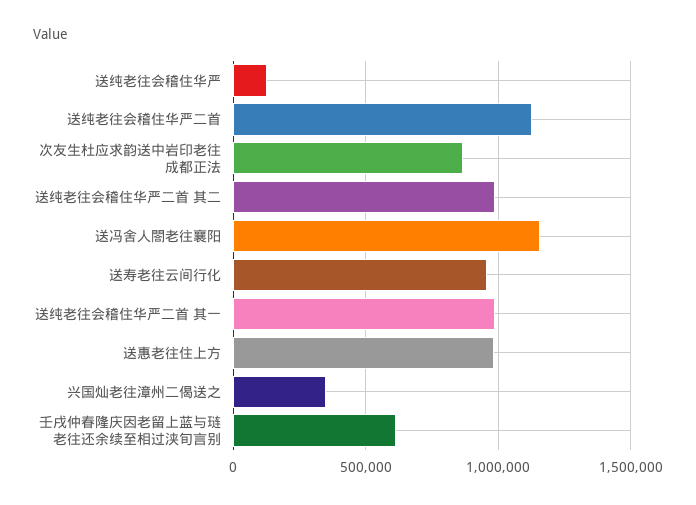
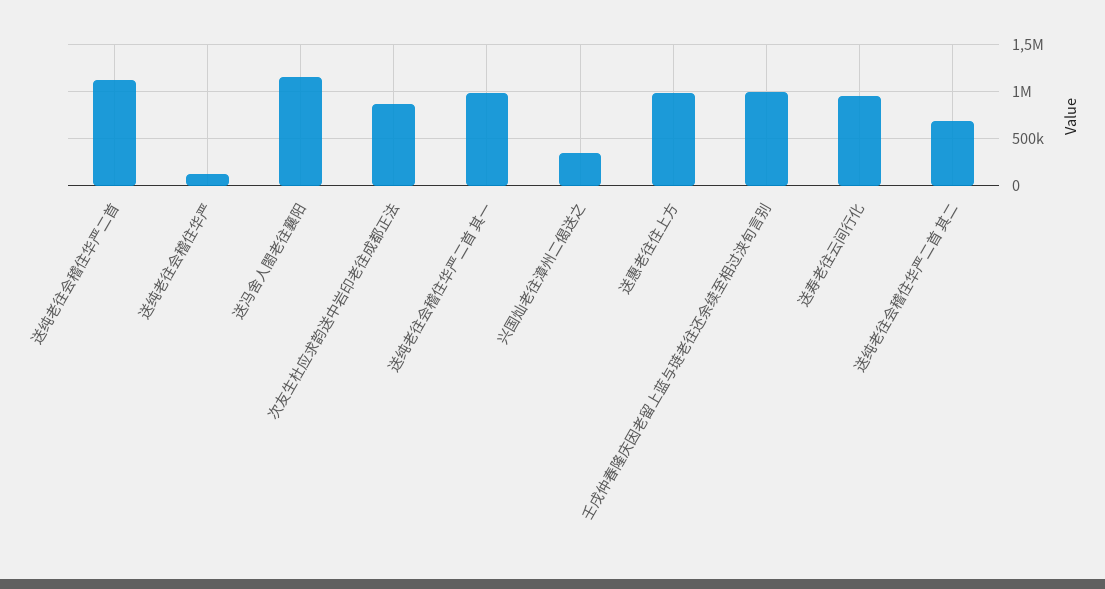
  {
    "送纯老往会稽住华严": 150000,
    "送纯老往会稽住华严二首": 1150000,
    "次友生杜应求韵送中岩印老往成都正法": 850000,
-   "送纯老往会稽住华严二首 其二": 1000000,
+   "送纯老往会稽住华严二首 其二": 700000,
    "送冯舍人閤老往襄阳": 1150000,
    "送寿老往云间行化": 950000,
    "送纯老往会稽住华严二首 其一": 1000000,
    "送惠老往住上方": 1000000,
    "兴国灿老往漳州二偈送之": 350000,
-   "壬戌仲春隆庆因老留上蓝与琏老往还余续至相过浃旬言别": 600000
+   "壬戌仲春隆庆因老留上蓝与琏老往还余续至相过浃旬言别": 1000000
  }

